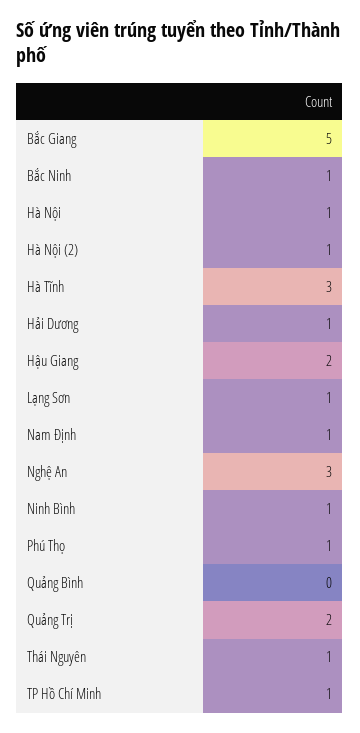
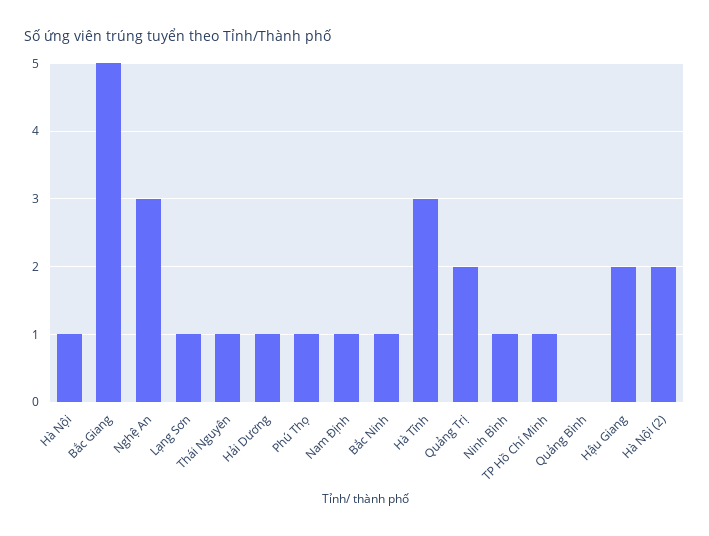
  {
    "Bắc Giang": 5,
    "Bắc Ninh": 1,
    "Hà Nội": 1,
-   "Hà Nội (2)": 1,
+   "Hà Nội (2)": 2,
    "Hà Tĩnh": 3,
    "Hải Dương": 1,
    "Hậu Giang": 2,
    "Lạng Sơn": 1,
    "Nam Định": 1,
    "Nghệ An": 3,
    "Ninh Bình": 1,
    "Phú Thọ": 1,
    "Quảng Bình": 0,
    "Quảng Trị": 2,
    "Thái Nguyên": 1,
    "TP Hồ Chí Minh": 1
  }

